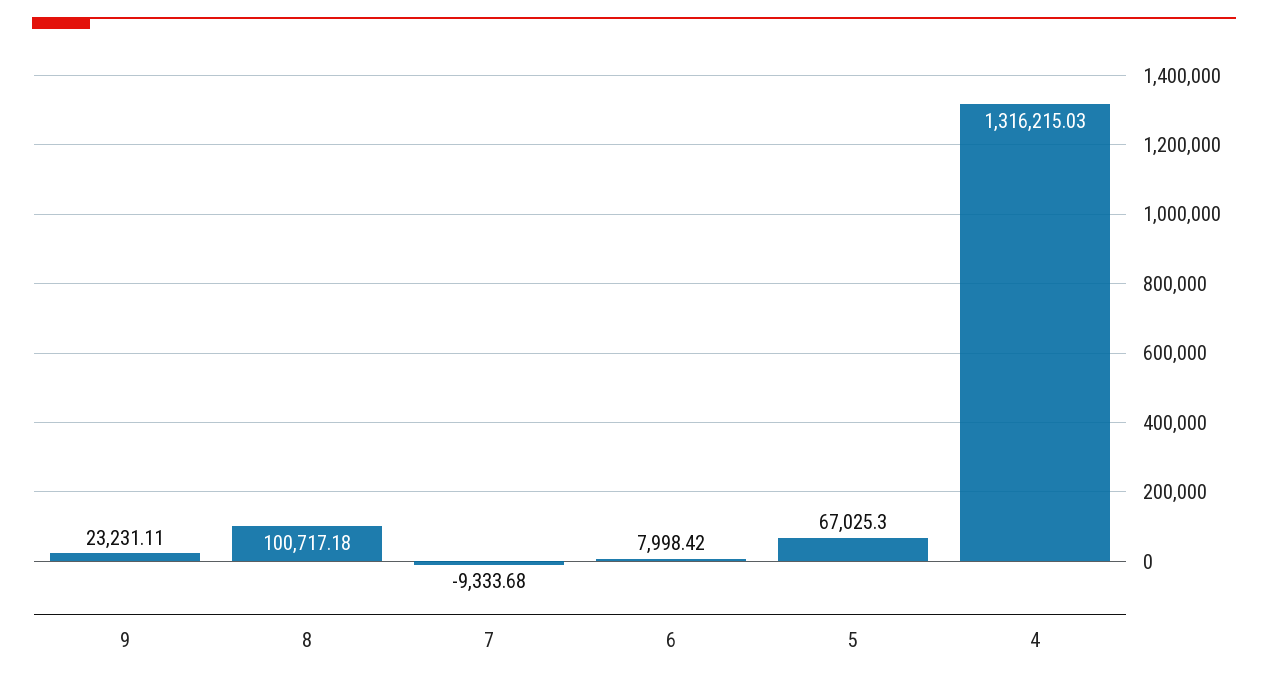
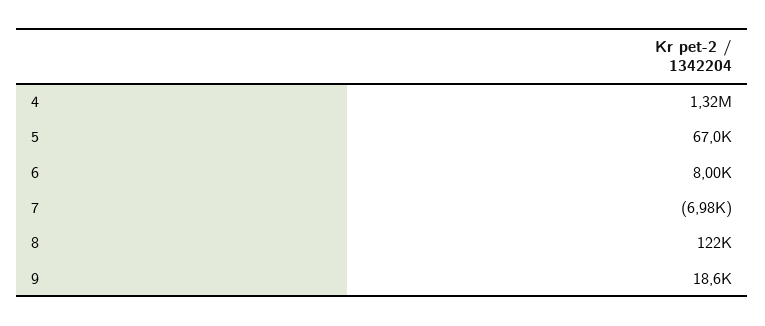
  {
-   "9": 23231.11,
+   "9": 18600,
-   "8": 100717.18,
+   "8": 122000,
-   "7": -9333.68,
+   "7": -6980,
    "6": 7998.42,
    "5": 67025.3,
    "4": 1316215.03
  }

